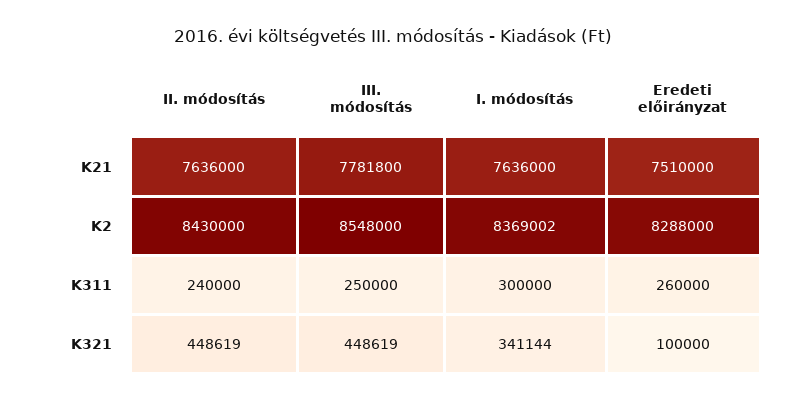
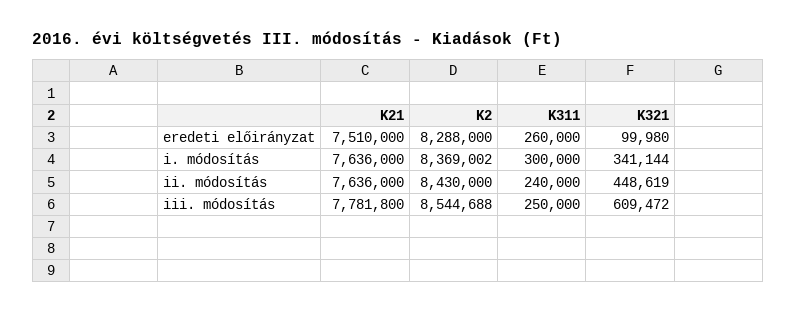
  {
    "II. módosítás": {
      "K21": 7636000,
      "K2": 8430000,
      "K311": 240000,
      "K321": 448619
    },
    "III. módosítás": {
      "K21": 7781800,
-     "K2": 8548000,
+     "K2": 8544688,
      "K311": 250000,
-     "K321": 448619
+     "K321": 609472
    },
    "I. módosítás": {
      "K21": 7636000,
      "K2": 8369002,
      "K311": 300000,
      "K321": 341144
    },
    "Eredeti előirányzat": {
      "K21": 7510000,
      "K2": 8288000,
      "K311": 260000,
-     "K321": 100000
+     "K321": 99980
    }
  }

